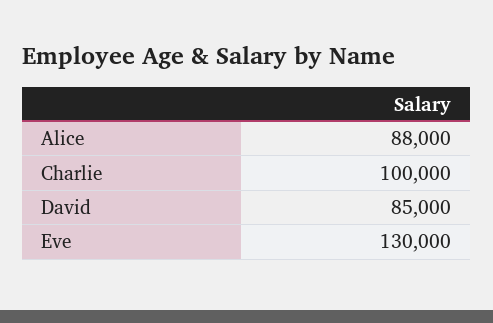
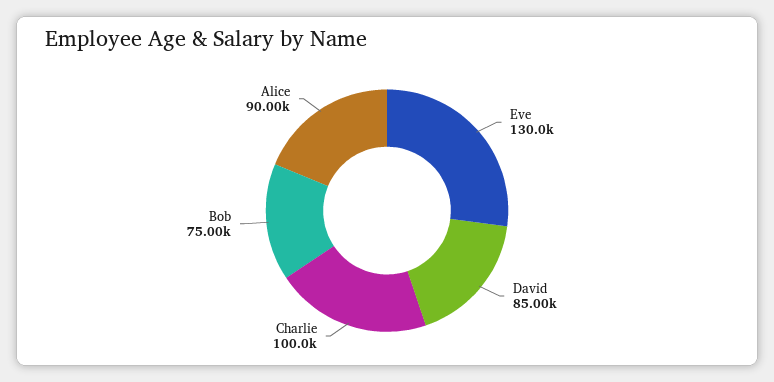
  {
-   "Alice": 88000,
+   "Alice": 90000,
    "Charlie": 100000,
    "David": 85000,
-   "Eve": 130000
+   "Eve": 130000,
+   "Bob": 75000
  }

